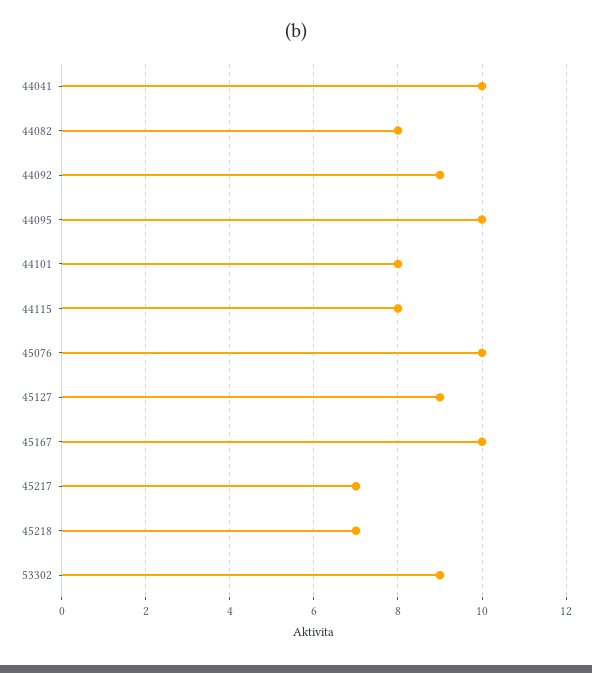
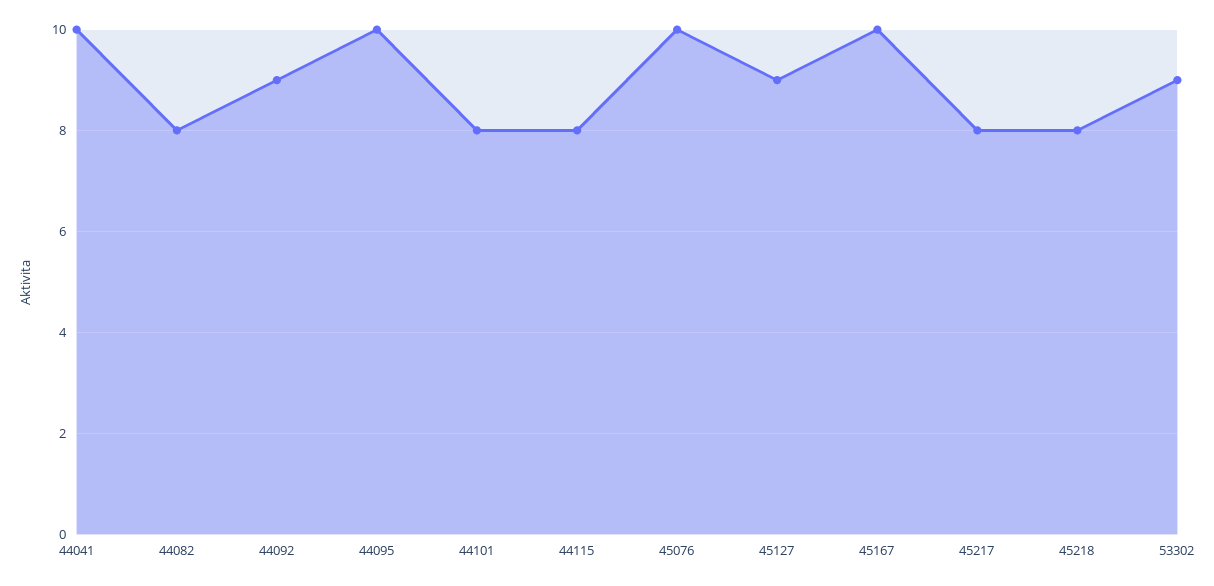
  {
    "44041": 10,
    "44082": 8,
    "44092": 9,
    "44095": 10,
    "44101": 8,
    "44115": 8,
    "45076": 10,
    "45127": 9,
    "45167": 10,
-   "45217": 7,
+   "45217": 8,
-   "45218": 7,
+   "45218": 8,
    "53302": 9
  }

